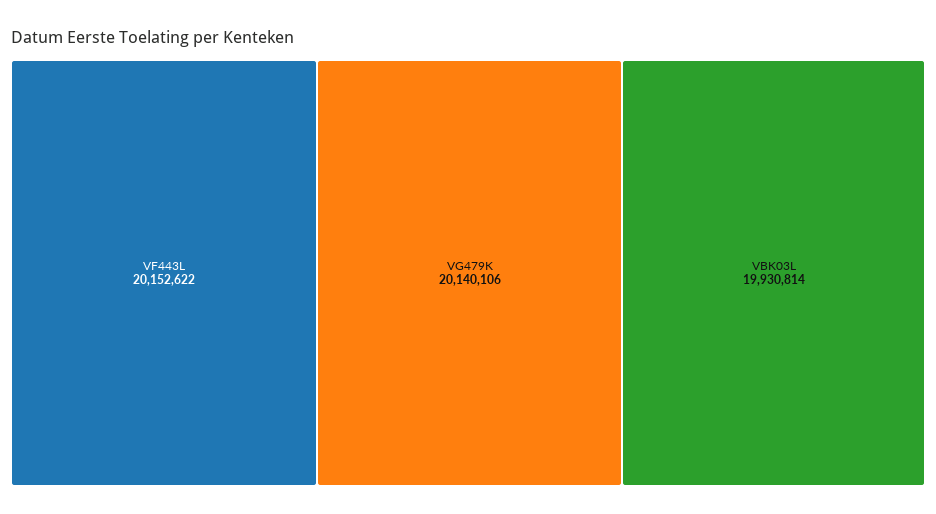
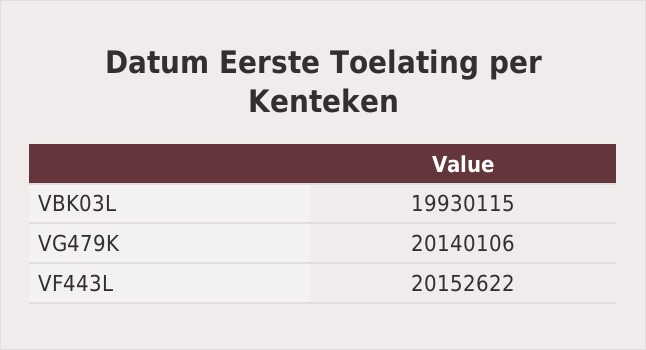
  {
    "VF443L": 20152622,
    "VG479K": 20140106,
-   "VBK03L": 19930814
+   "VBK03L": 19930115
  }

